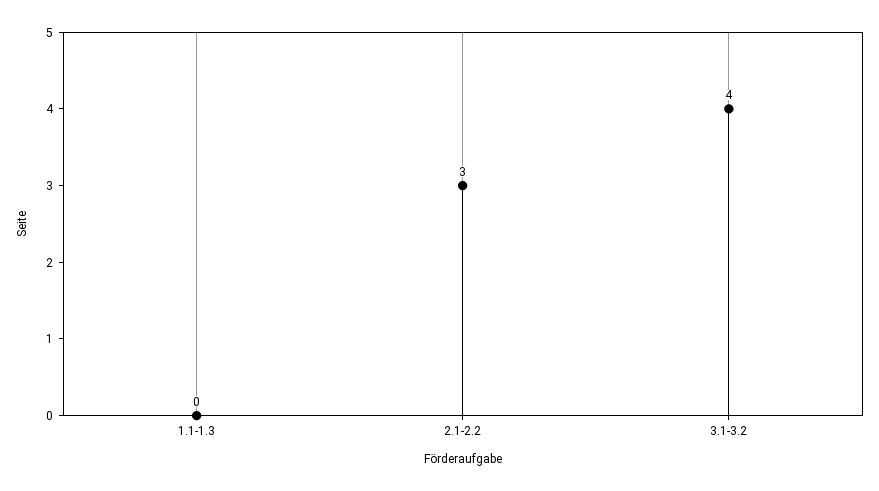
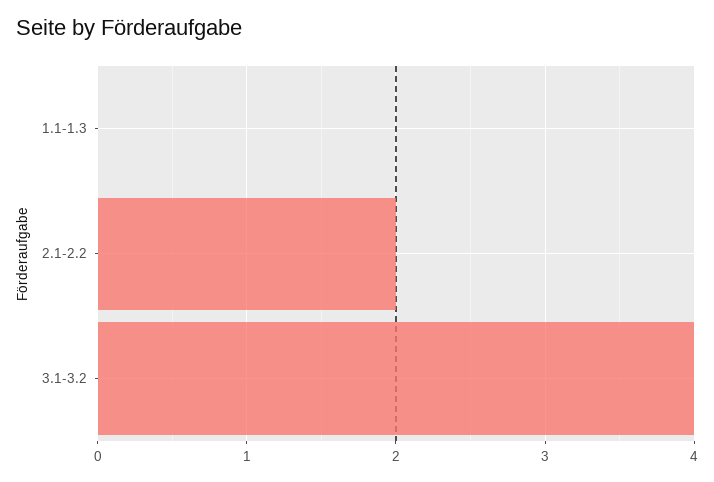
  {
    "1.1-1.3": 0,
-   "2.1-2.2": 3,
+   "2.1-2.2": 2,
    "3.1-3.2": 4
  }

